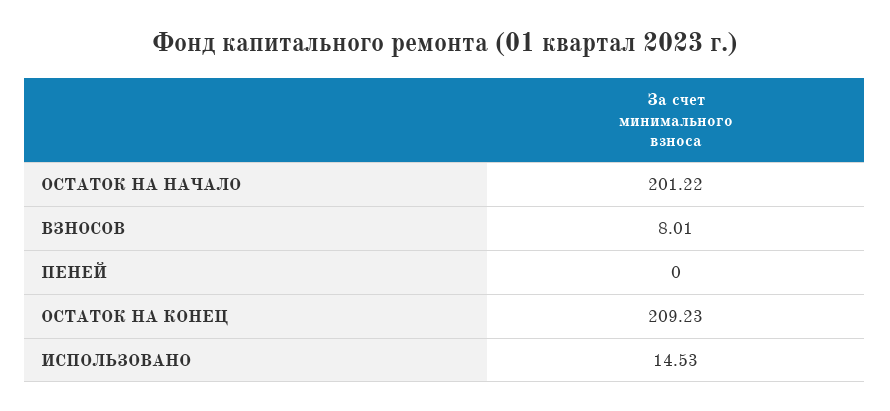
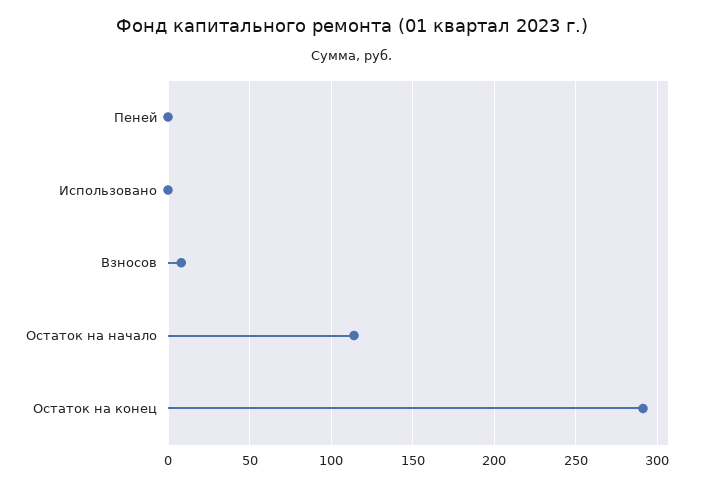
  {
-   "ОСТАТОК НА НАЧАЛО": 201.22,
+   "ОСТАТОК НА НАЧАЛО": 115,
    "ВЗНОСОВ": 8.01,
    "ПЕНЕЙ": 0,
-   "ОСТАТОК НА КОНЕЦ": 209.23,
+   "ОСТАТОК НА КОНЕЦ": 290,
-   "ИСПОЛЬЗОВАНО": 14.53
+   "ИСПОЛЬЗОВАНО": 0
  }

